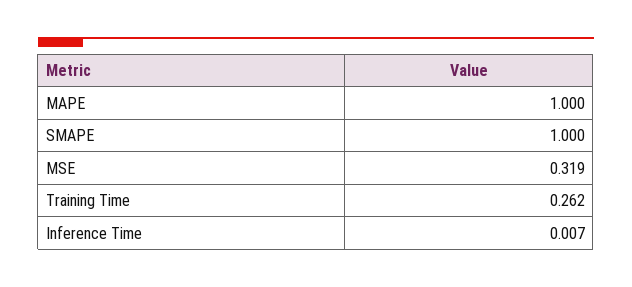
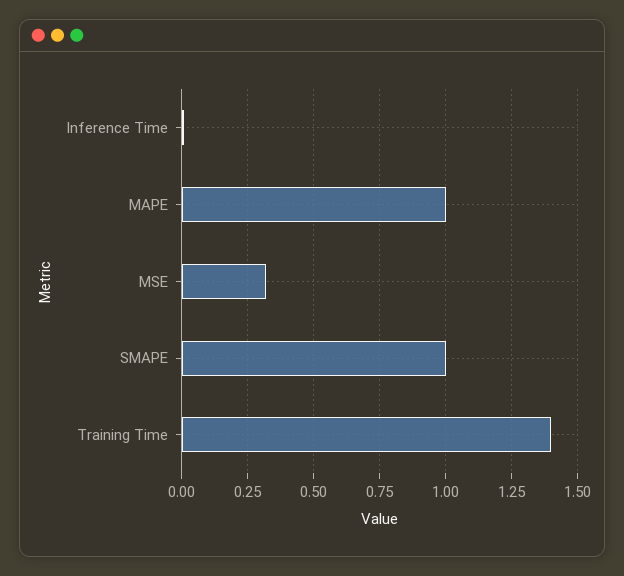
  {
    "MAPE": 1,
    "SMAPE": 1,
    "MSE": 0.319,
-   "Training Time": 0.262,
+   "Training Time": 1.4,
    "Inference Time": 0.007
  }

